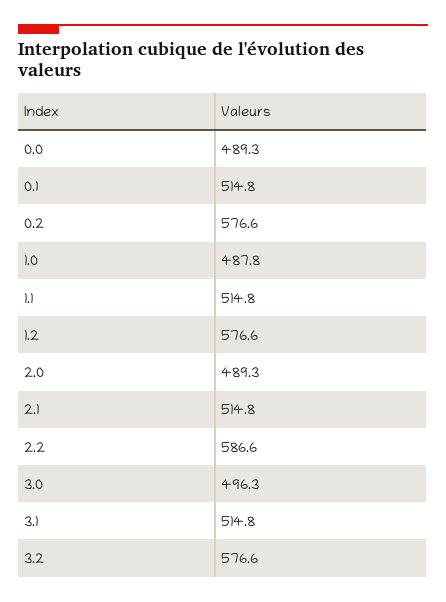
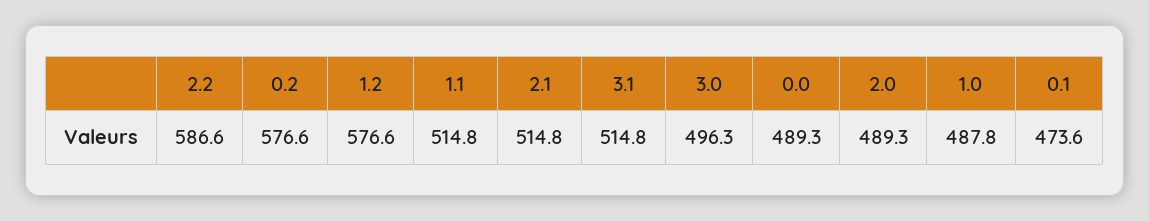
  {
    "0.0": 489.3,
-   "0.1": 514.8,
+   "0.1": 473.6,
    "0.2": 576.6,
    "1.0": 487.8,
    "1.1": 514.8,
    "1.2": 576.6,
    "2.0": 489.3,
    "2.1": 514.8,
    "2.2": 586.6,
    "3.0": 496.3,
-   "3.1": 514.8,
+   "3.1": 514.8
-   "3.2": 576.6
  }

